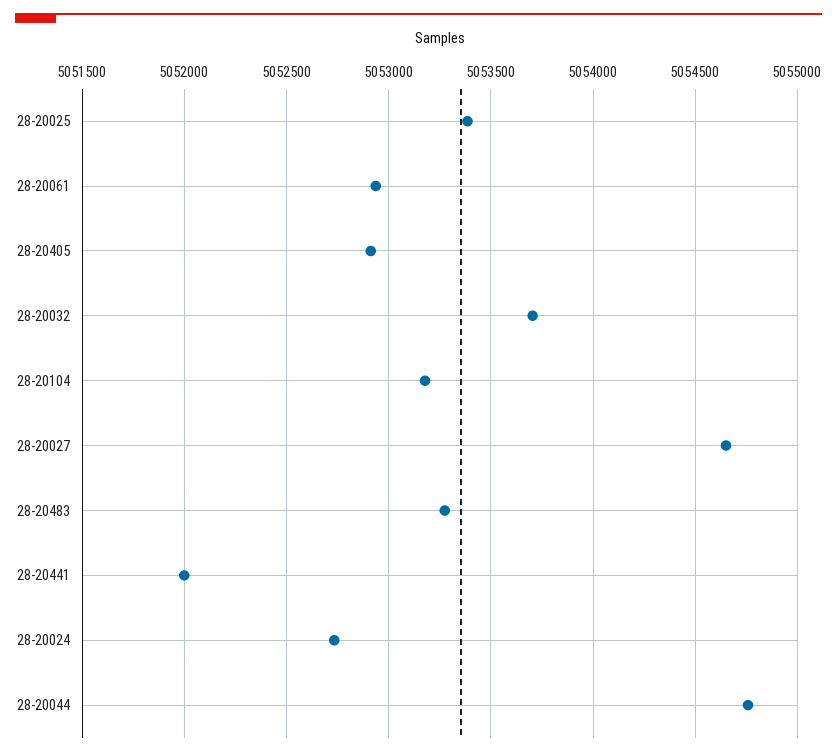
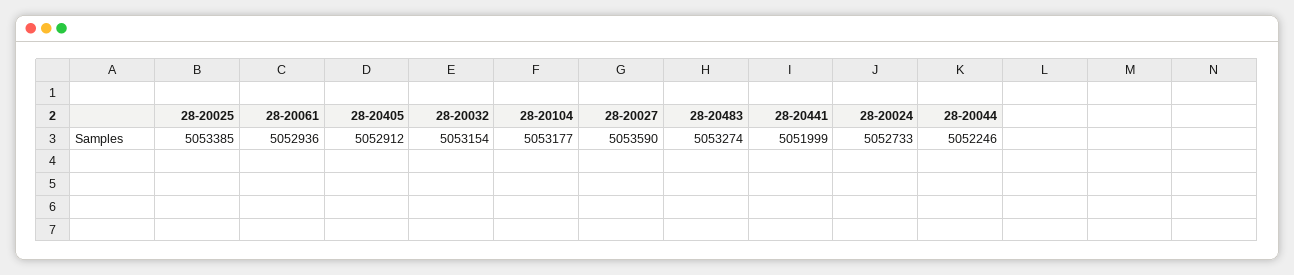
  {
    "28-20025": 5053385,
    "28-20061": 5052936,
    "28-20405": 5052912,
-   "28-20032": 5053700,
+   "28-20032": 5053154,
    "28-20104": 5053177,
-   "28-20027": 5054650,
+   "28-20027": 5053590,
    "28-20483": 5053274,
    "28-20441": 5051999,
    "28-20024": 5052733,
-   "28-20044": 5054750
+   "28-20044": 5052246
  }

